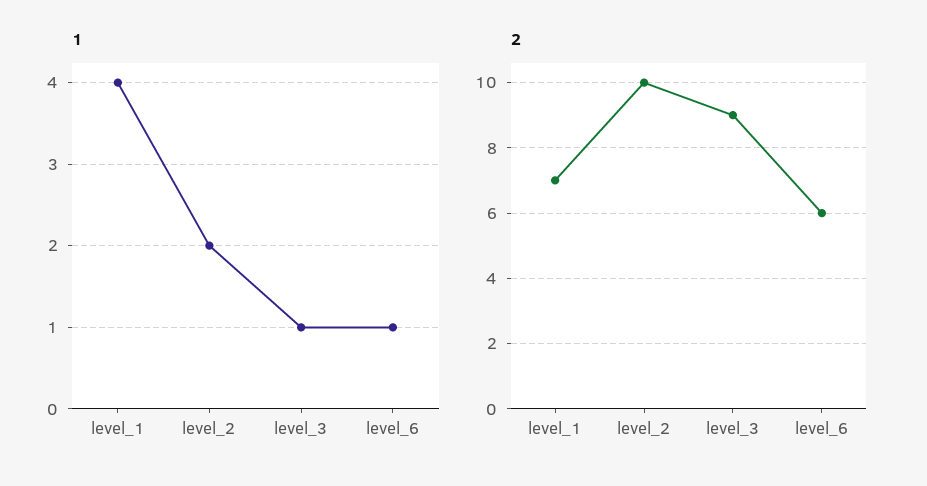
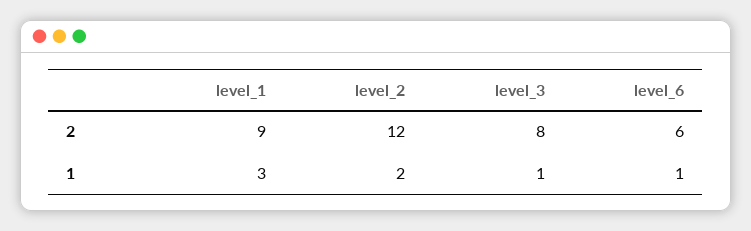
  {
    "1": {
-     "level_1": 4,
+     "level_1": 3,
      "level_2": 2,
      "level_3": 1,
      "level_6": 1
    },
    "2": {
-     "level_1": 7,
+     "level_1": 9,
-     "level_2": 10,
+     "level_2": 12,
-     "level_3": 9,
+     "level_3": 8,
      "level_6": 6
    }
  }

